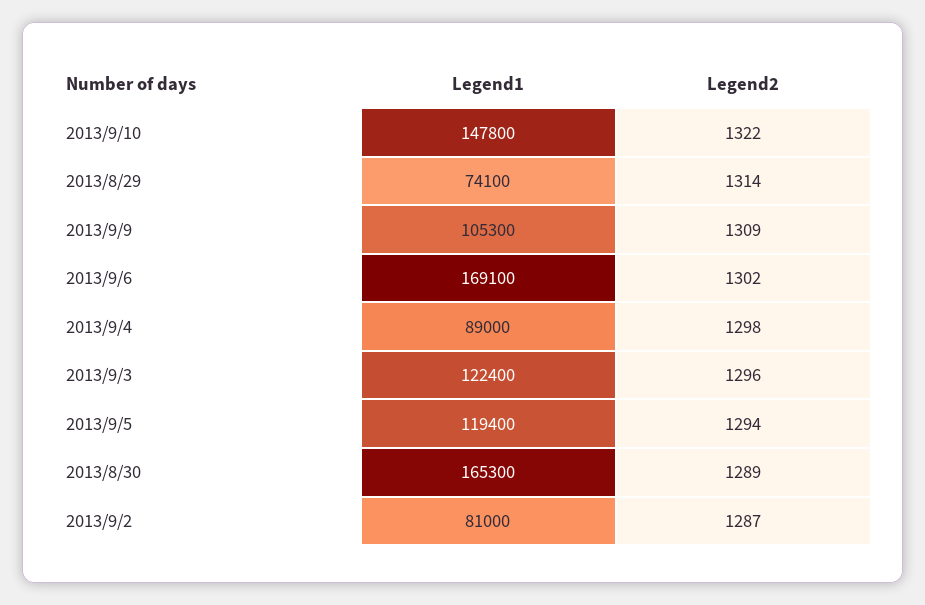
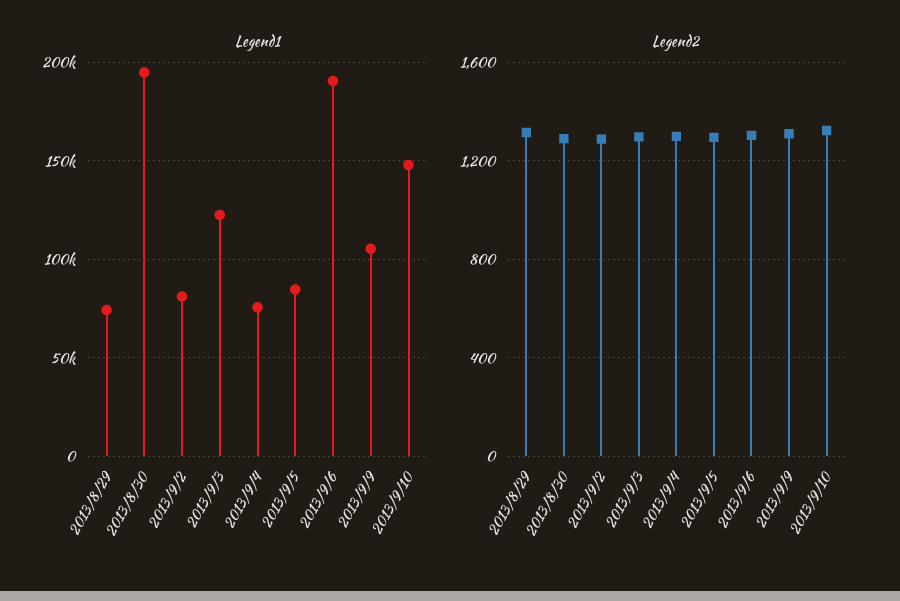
  {
    "Legend1": {
      "2013/9/10": 147800,
      "2013/8/29": 74100,
      "2013/9/9": 105300,
-     "2013/9/6": 169100,
+     "2013/9/6": 190000,
-     "2013/9/4": 89000,
+     "2013/9/4": 75000,
      "2013/9/3": 122400,
-     "2013/9/5": 119400,
+     "2013/9/5": 85000,
-     "2013/8/30": 165300,
+     "2013/8/30": 195000,
      "2013/9/2": 81000
    },
    "Legend2": {
      "2013/9/10": 1322,
      "2013/8/29": 1314,
      "2013/9/9": 1309,
      "2013/9/6": 1302,
      "2013/9/4": 1298,
      "2013/9/3": 1296,
      "2013/9/5": 1294,
      "2013/8/30": 1289,
      "2013/9/2": 1287
    }
  }

